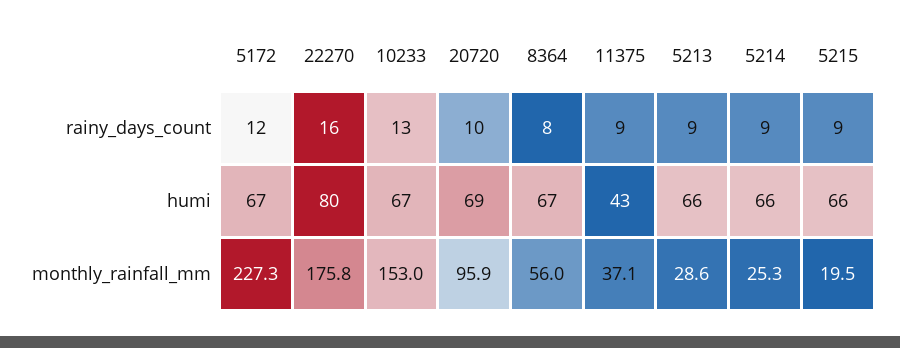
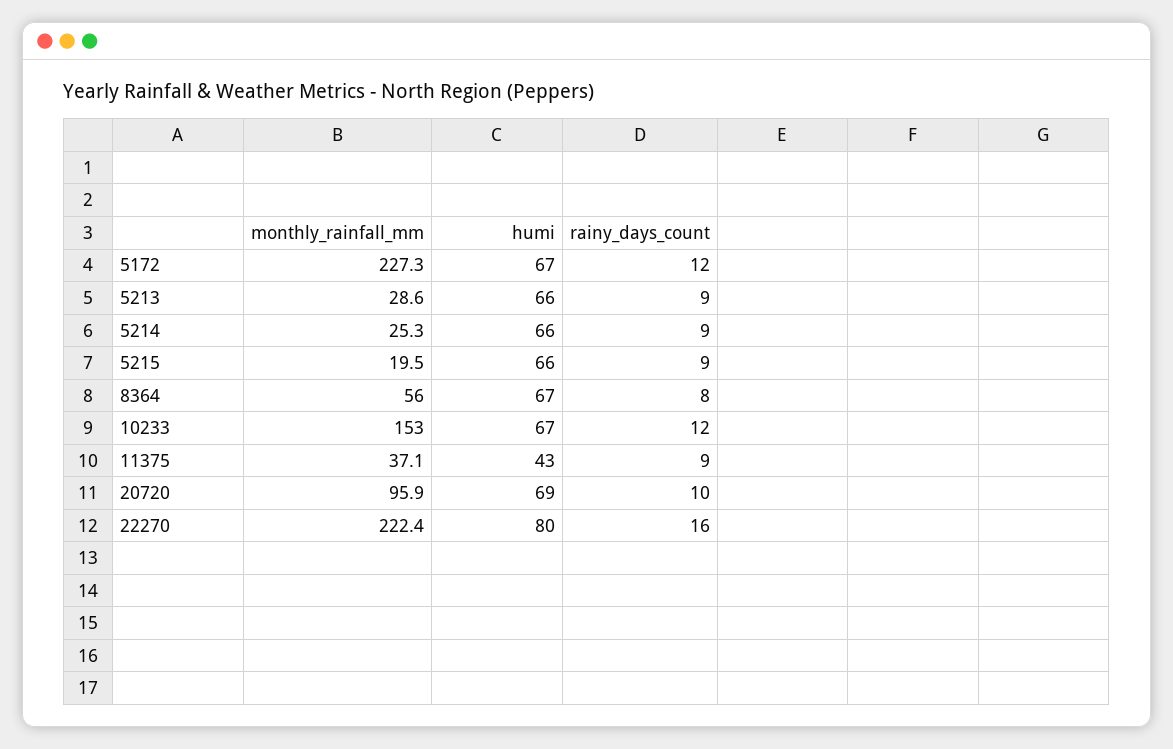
  {
    "5172": {
      "rainy_days_count": 12,
      "humi": 67,
      "monthly_rainfall_mm": 227.3
    },
    "22270": {
      "rainy_days_count": 16,
      "humi": 80,
-     "monthly_rainfall_mm": 175.8
+     "monthly_rainfall_mm": 222.4
    },
    "10233": {
-     "rainy_days_count": 13,
+     "rainy_days_count": 12,
      "humi": 67,
      "monthly_rainfall_mm": 153
    },
    "20720": {
      "rainy_days_count": 10,
      "humi": 69,
      "monthly_rainfall_mm": 95.9
    },
    "8364": {
      "rainy_days_count": 8,
      "humi": 67,
      "monthly_rainfall_mm": 56
    },
    "11375": {
      "rainy_days_count": 9,
      "humi": 43,
      "monthly_rainfall_mm": 37.1
    },
    "5213": {
      "rainy_days_count": 9,
      "humi": 66,
      "monthly_rainfall_mm": 28.6
    },
    "5214": {
      "rainy_days_count": 9,
      "humi": 66,
      "monthly_rainfall_mm": 25.3
    },
    "5215": {
      "rainy_days_count": 9,
      "humi": 66,
      "monthly_rainfall_mm": 19.5
    }
  }

